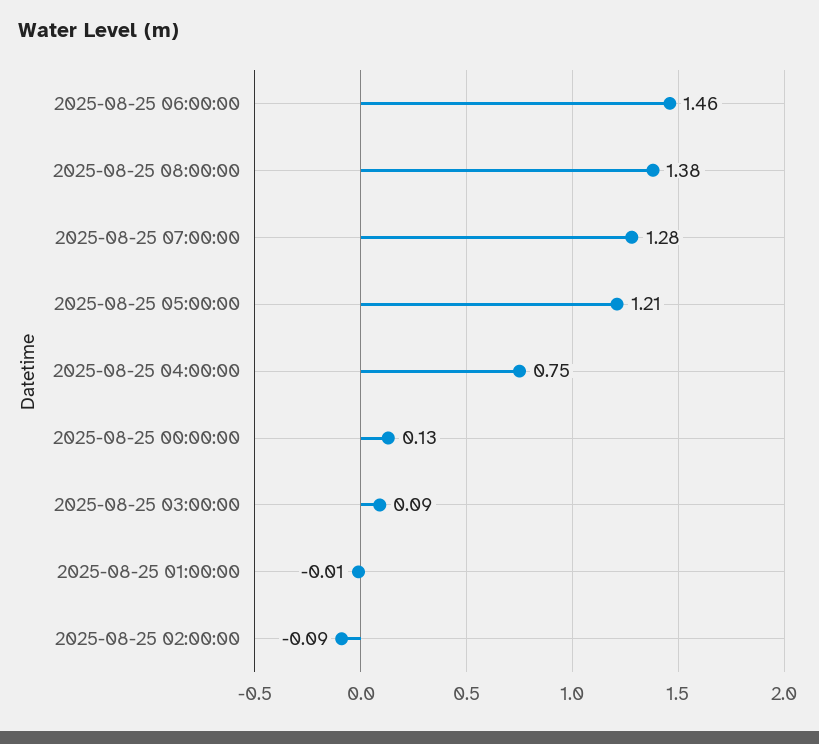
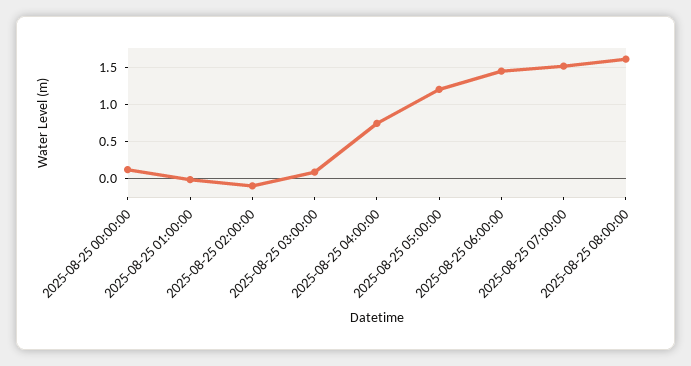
  {
    "2025-08-25 06:00:00": 1.46,
-   "2025-08-25 08:00:00": 1.38,
+   "2025-08-25 08:00:00": 1.6,
-   "2025-08-25 07:00:00": 1.28,
+   "2025-08-25 07:00:00": 1.5,
    "2025-08-25 05:00:00": 1.21,
    "2025-08-25 04:00:00": 0.75,
    "2025-08-25 00:00:00": 0.13,
    "2025-08-25 03:00:00": 0.09,
    "2025-08-25 01:00:00": -0.01,
    "2025-08-25 02:00:00": -0.09
  }

